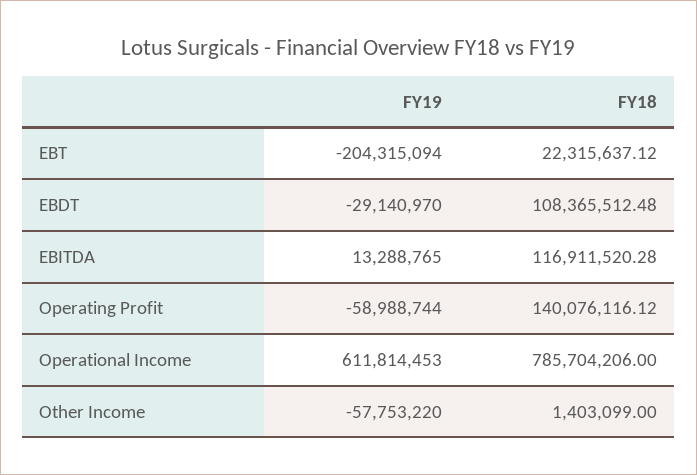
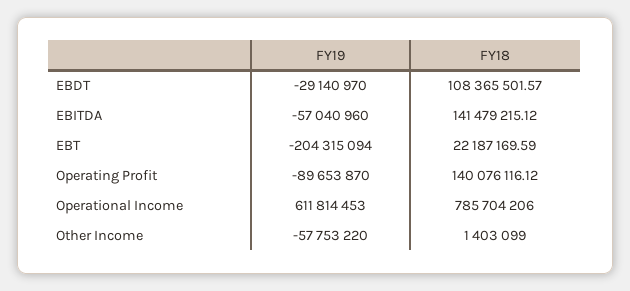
  {
    "FY19": {
      "EBT": -204315094,
      "EBDT": -29140970,
-     "EBITDA": 13288765,
+     "EBITDA": -57040960,
-     "Operating Profit": -58988744,
+     "Operating Profit": -89653870,
      "Operational Income": 611814453,
      "Other Income": -57753220
    },
    "FY18": {
-     "EBT": 22315637.12,
+     "EBT": 22187169.59,
-     "EBDT": 108365512.48,
+     "EBDT": 108365501.57,
-     "EBITDA": 116911520.28,
+     "EBITDA": 141479215.12,
      "Operating Profit": 140076116.12,
      "Operational Income": 785704206,
      "Other Income": 1403099
    }
  }

